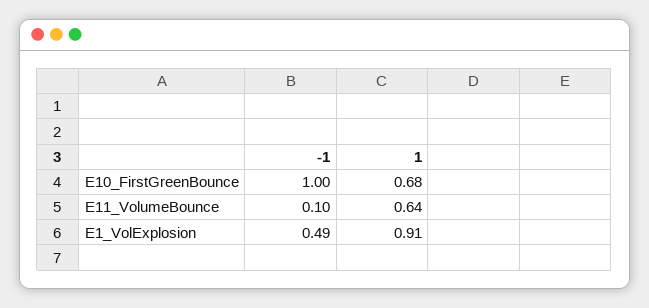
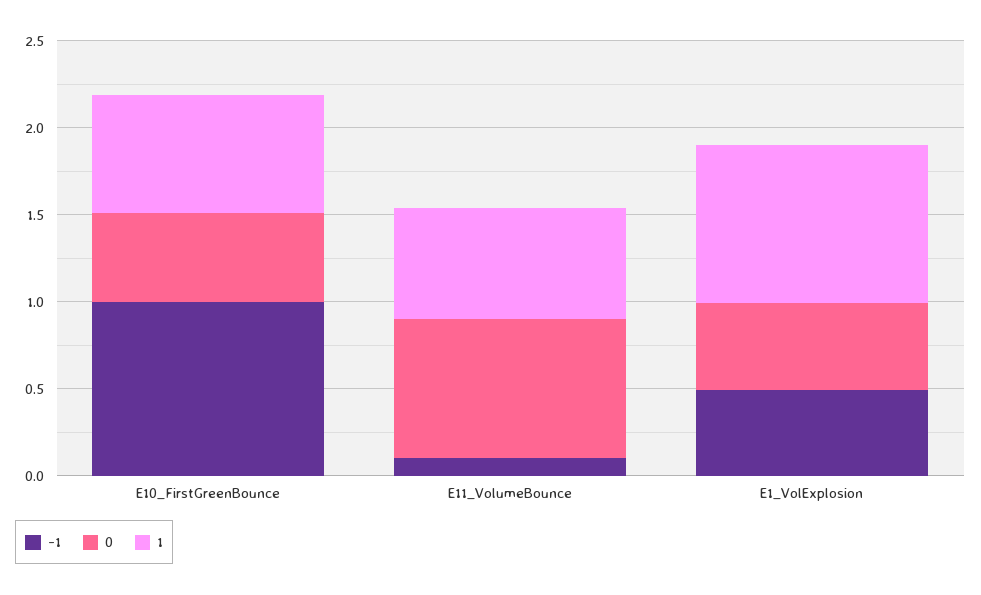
  {
    "-1": {
      "E10_FirstGreenBounce": 1,
      "E11_VolumeBounce": 0.1,
      "E1_VolExplosion": 0.49
    },
    "1": {
      "E10_FirstGreenBounce": 0.68,
      "E11_VolumeBounce": 0.64,
      "E1_VolExplosion": 0.91
-   }
+   },
+   "0": {
+     "E10_FirstGreenBounce": 0.5,
+     "E11_VolumeBounce": 0.8,
+     "E1_VolExplosion": 0.5
+   }
  }

